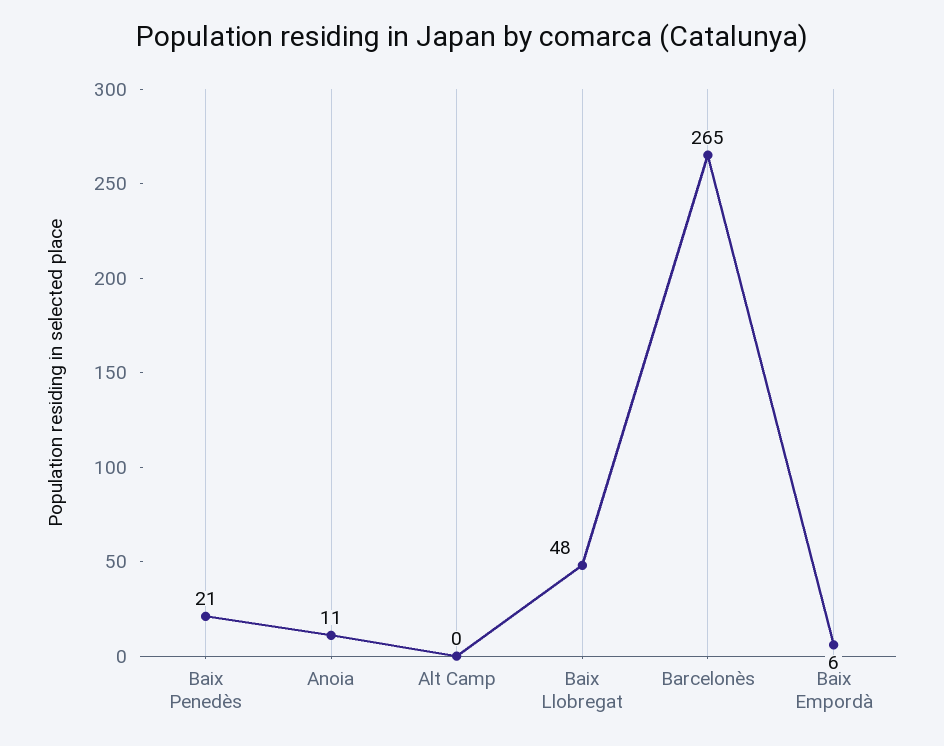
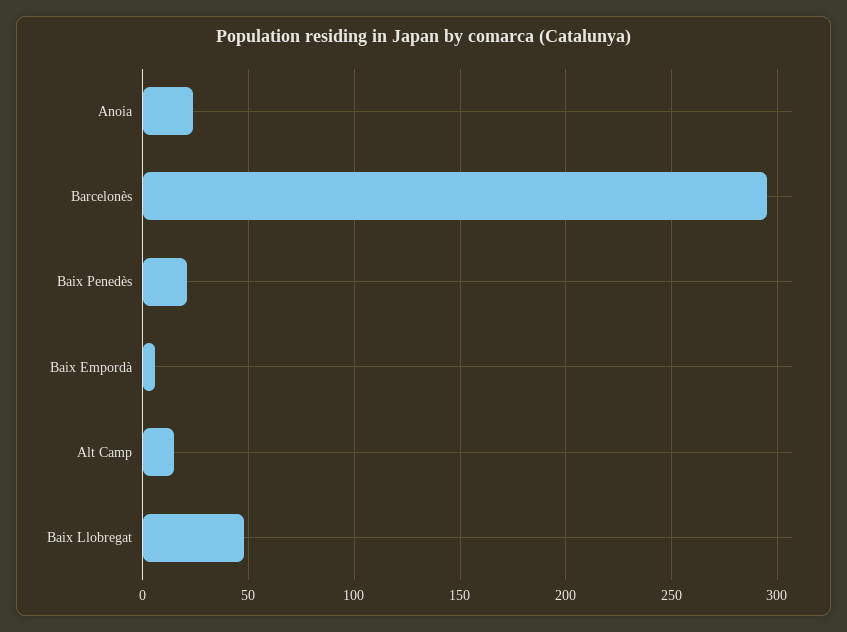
  {
    "Baix Penedès": 21,
-   "Anoia": 11,
+   "Anoia": 25,
-   "Alt Camp": 0,
+   "Alt Camp": 15,
    "Baix Llobregat": 48,
-   "Barcelonès": 265,
+   "Barcelonès": 295,
    "Baix Empordà": 6
  }

